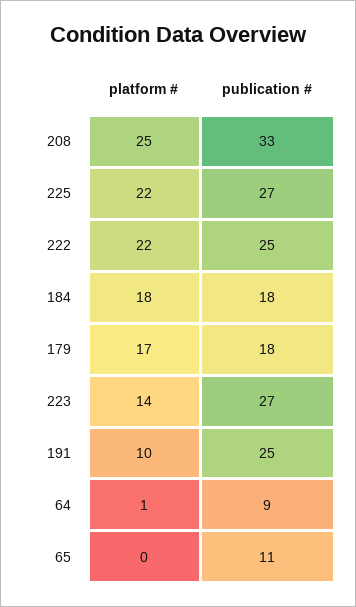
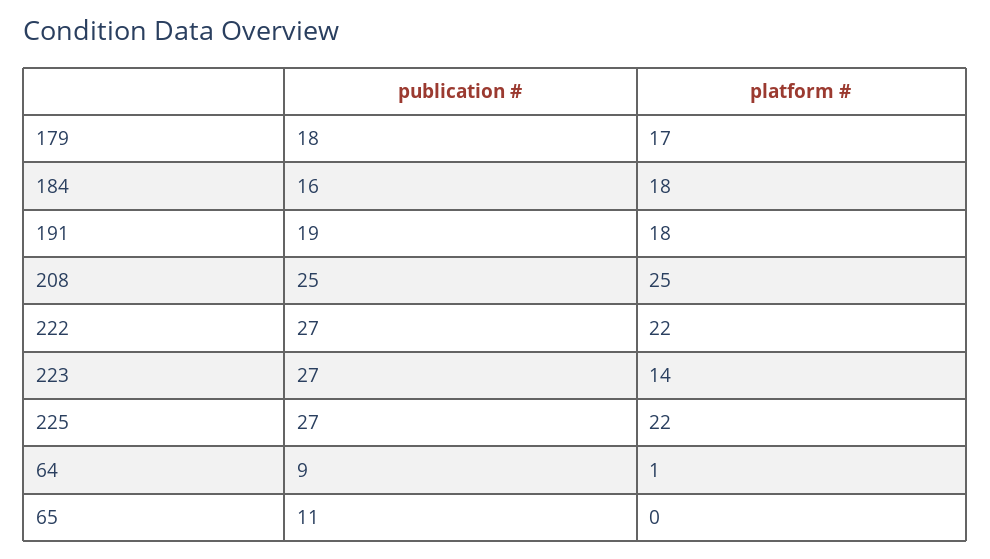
  {
    "platform #": {
      "208": 25,
      "225": 22,
      "222": 22,
      "184": 18,
      "179": 17,
      "223": 14,
-     "191": 10,
+     "191": 18,
      "64": 1,
      "65": 0
    },
    "publication #": {
-     "208": 33,
+     "208": 25,
      "225": 27,
-     "222": 25,
+     "222": 27,
-     "184": 18,
+     "184": 16,
      "179": 18,
      "223": 27,
-     "191": 25,
+     "191": 19,
      "64": 9,
      "65": 11
    }
  }

